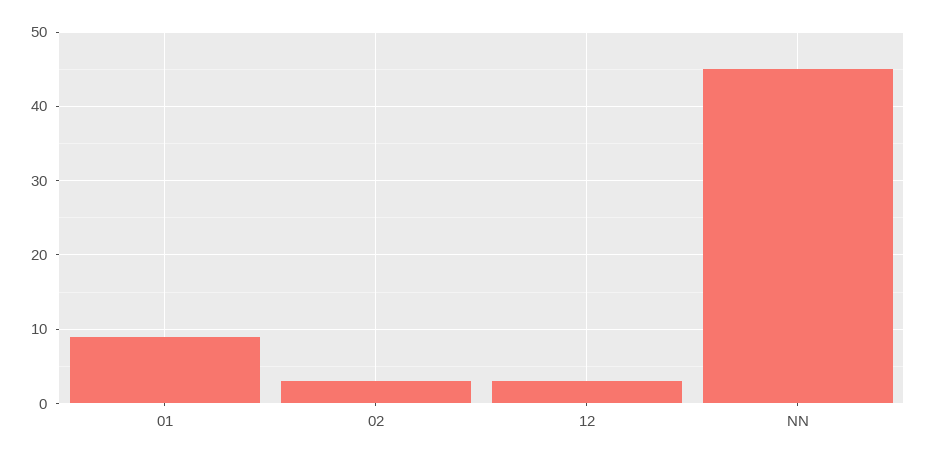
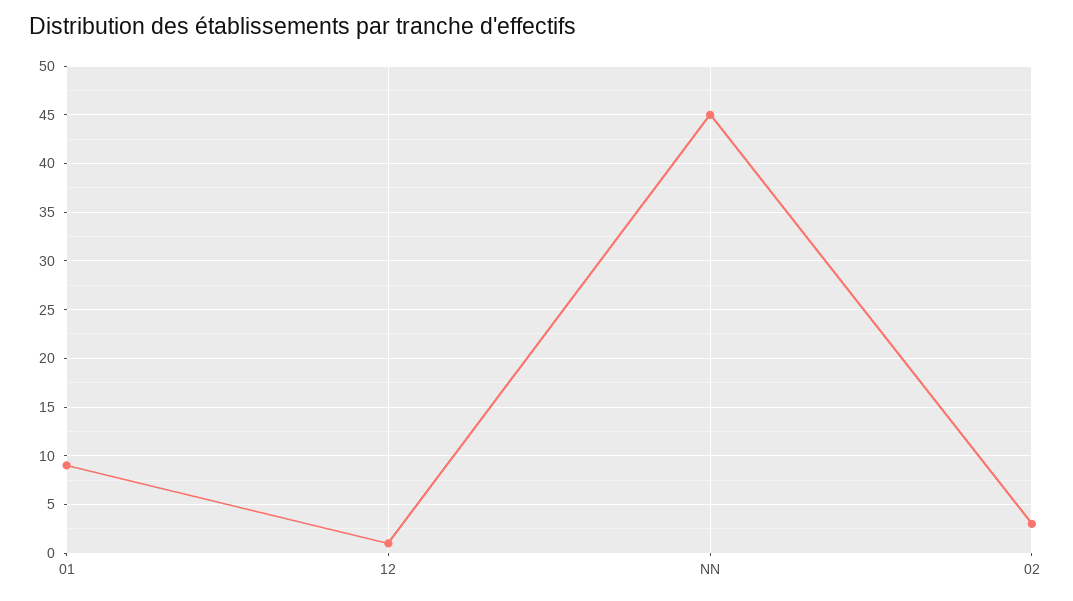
  {
    "01": 9,
    "02": 3,
-   "12": 3,
+   "12": 1,
    "NN": 45
  }

